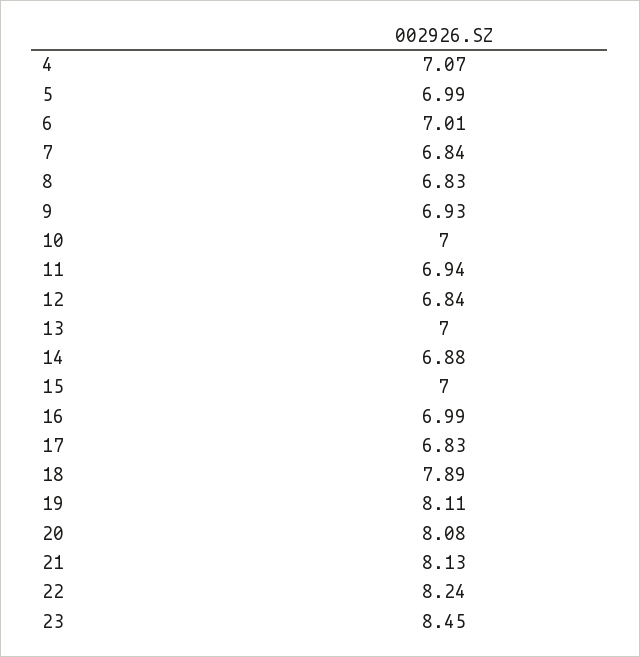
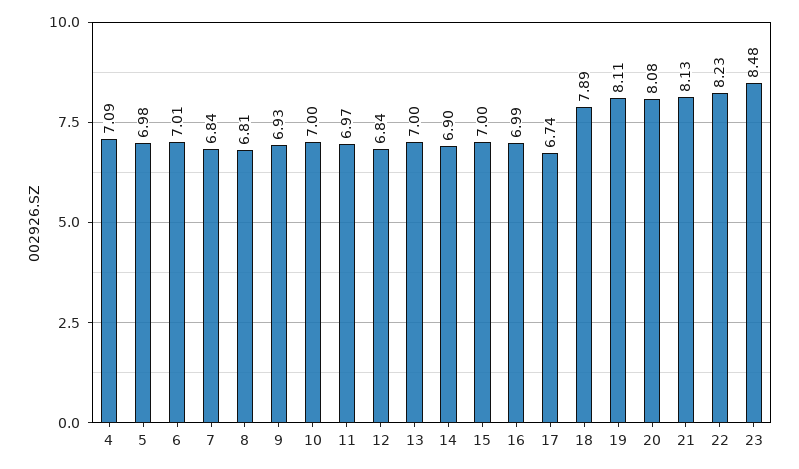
  {
-   "4": 7.07,
+   "4": 7.09,
-   "5": 6.99,
+   "5": 6.98,
    "6": 7.01,
    "7": 6.84,
-   "8": 6.83,
+   "8": 6.81,
    "9": 6.93,
    "10": 7,
-   "11": 6.94,
+   "11": 6.97,
    "12": 6.84,
    "13": 7,
-   "14": 6.88,
+   "14": 6.9,
    "15": 7,
    "16": 6.99,
-   "17": 6.83,
+   "17": 6.74,
    "18": 7.89,
    "19": 8.11,
    "20": 8.08,
    "21": 8.13,
-   "22": 8.24,
+   "22": 8.23,
-   "23": 8.45
+   "23": 8.48
  }

